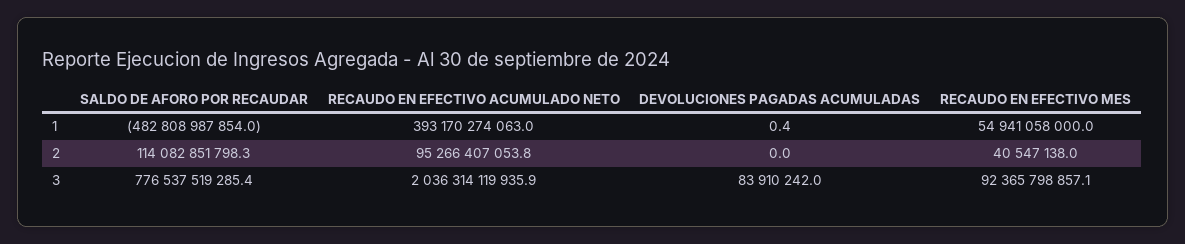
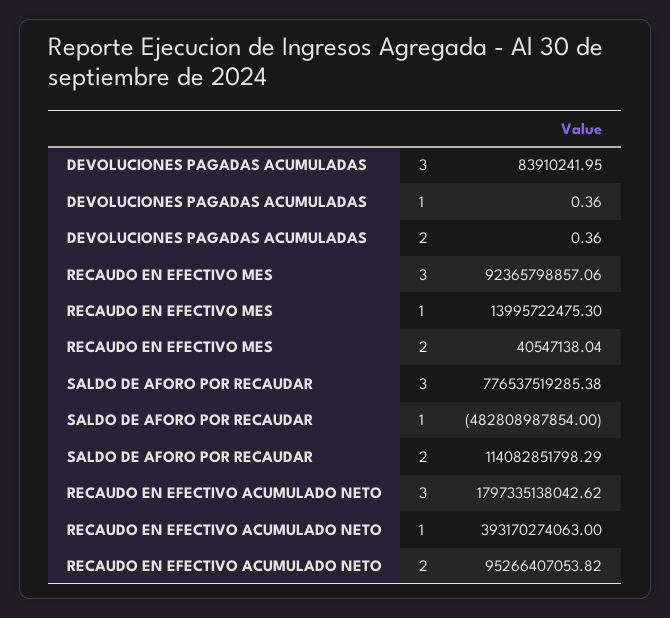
  {
    "SALDO DE AFORO POR RECAUDAR": {
      "1": -482808987854,
      "2": 114082851798.29,
      "3": 776537519285.38
    },
    "RECAUDO EN EFECTIVO ACUMULADO NETO": {
      "1": 393170274063,
      "2": 95266407053.82,
-     "3": 2036314119935.9
+     "3": 1797335138042.62
    },
    "DEVOLUCIONES PAGADAS ACUMULADAS": {
      "1": 0.36,
-     "2": 0,
+     "2": 0.36,
      "3": 83910241.95
    },
    "RECAUDO EN EFECTIVO MES": {
-     "1": 54941058000,
+     "1": 13995722475.3,
      "2": 40547138.04,
      "3": 92365798857.06
    }
  }

